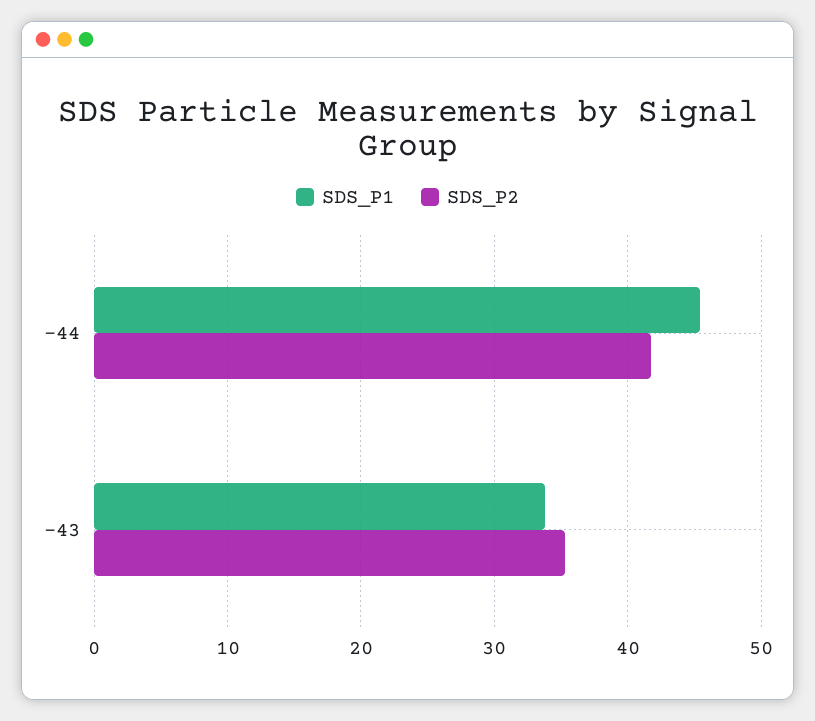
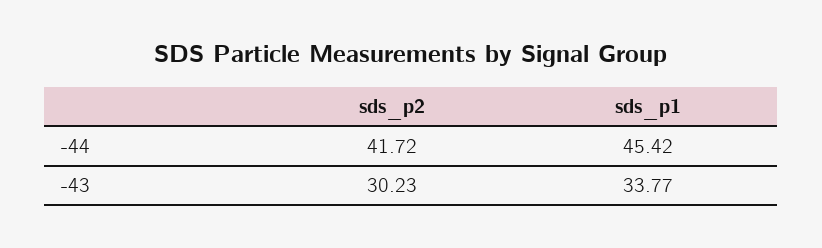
  {
    "SDS_P1": {
      "-44": 45.42,
      "-43": 33.77
    },
    "SDS_P2": {
      "-44": 41.72,
-     "-43": 35
+     "-43": 30.23
    }
  }

